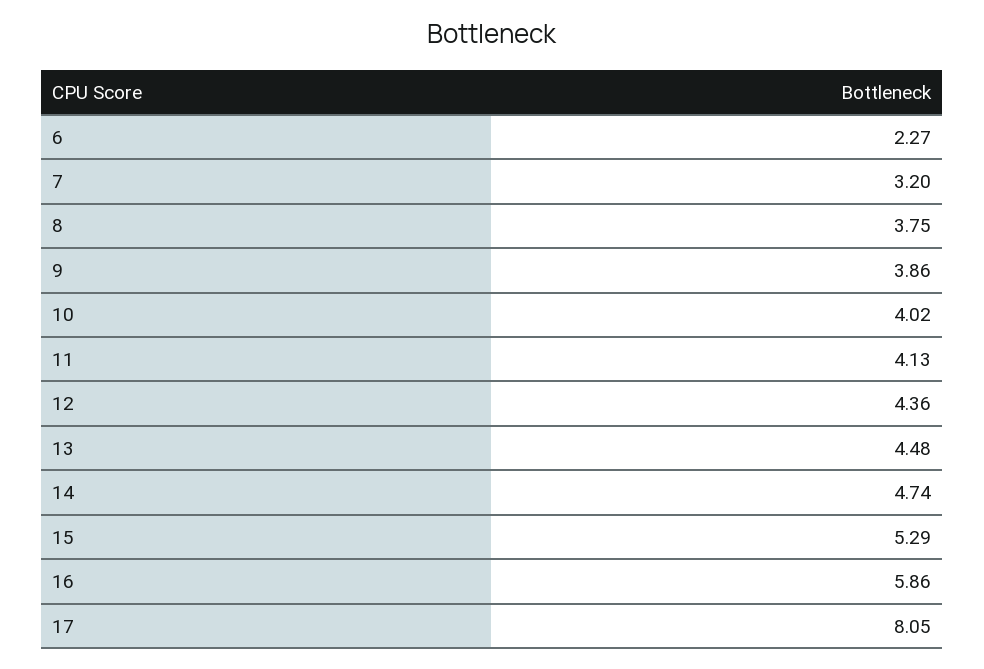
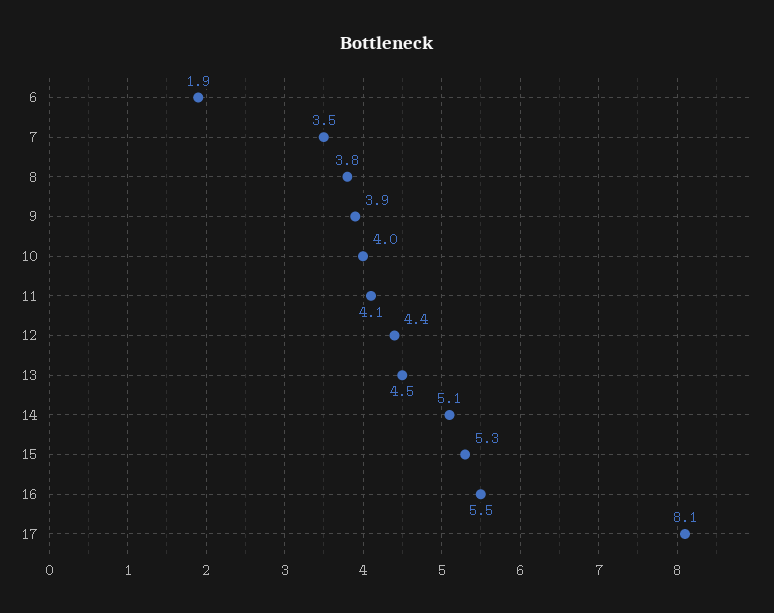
  {
-   "6": 2.27,
+   "6": 1.9,
-   "7": 3.2,
+   "7": 3.5,
    "8": 3.75,
    "9": 3.86,
    "10": 4.02,
    "11": 4.13,
    "12": 4.36,
    "13": 4.48,
-   "14": 4.74,
+   "14": 5.1,
    "15": 5.29,
-   "16": 5.86,
+   "16": 5.5,
    "17": 8.05
  }

